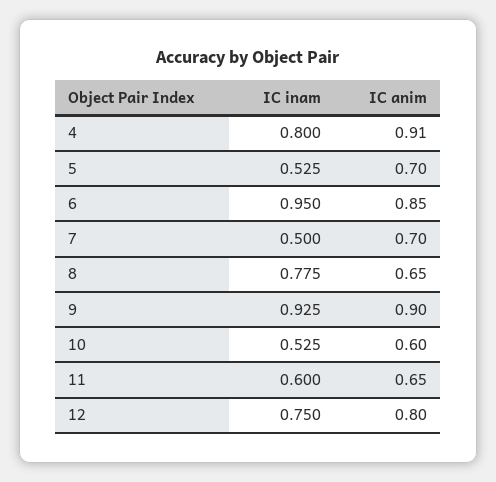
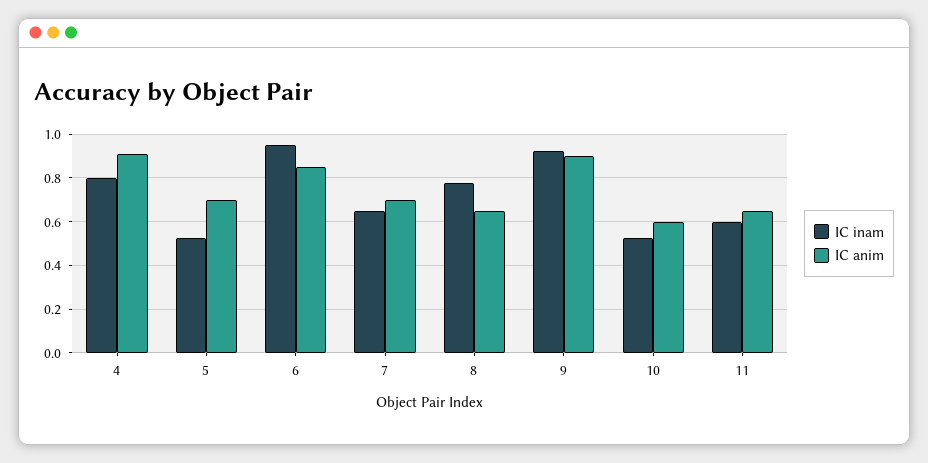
  {
    "IC inam": {
      "4": 0.8,
      "5": 0.525,
      "6": 0.95,
-     "7": 0.5,
+     "7": 0.65,
      "8": 0.775,
      "9": 0.925,
      "10": 0.525,
-     "11": 0.6,
+     "11": 0.6
-     "12": 0.75
    },
    "IC anim": {
      "4": 0.91,
      "5": 0.7,
      "6": 0.85,
      "7": 0.7,
      "8": 0.65,
      "9": 0.9,
      "10": 0.6,
-     "11": 0.65,
+     "11": 0.65
-     "12": 0.8
    }
  }

